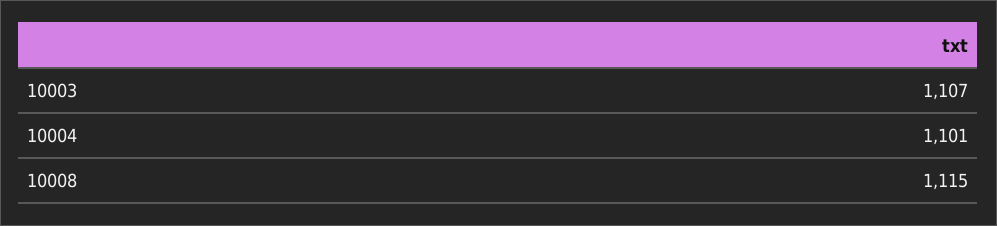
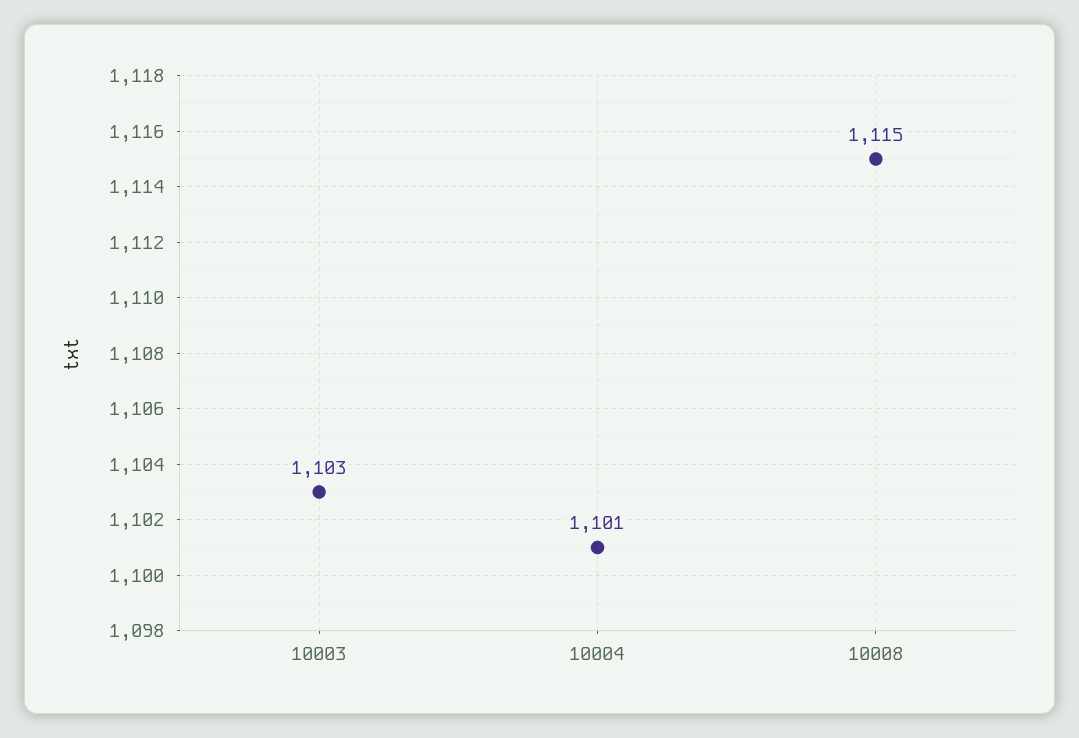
  {
-   "10003": 1107,
+   "10003": 1103,
    "10004": 1101,
    "10008": 1115
  }

